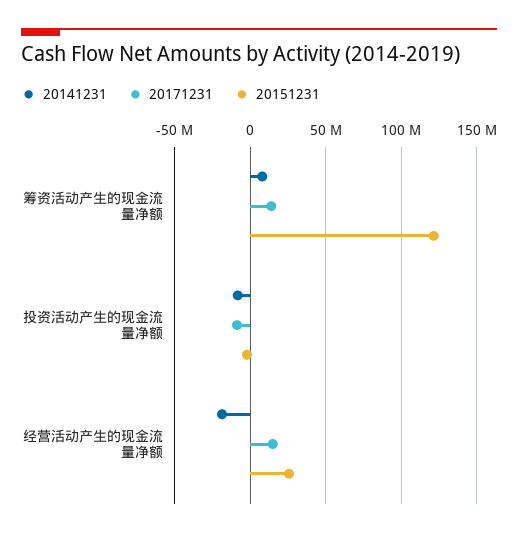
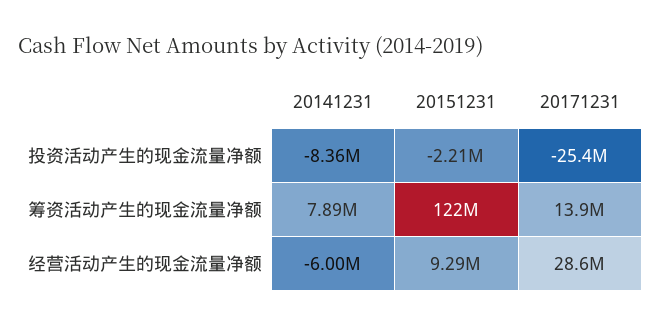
  {
    "20141231": {
      "筹资活动产生的现金流量净额": 7890000,
      "投资活动产生的现金流量净额": -8360000,
-     "经营活动产生的现金流量净额": -20000000
+     "经营活动产生的现金流量净额": -6000000
    },
    "20171231": {
      "筹资活动产生的现金流量净额": 13900000,
-     "投资活动产生的现金流量净额": -10000000,
+     "投资活动产生的现金流量净额": -25400000,
-     "经营活动产生的现金流量净额": 15000000
+     "经营活动产生的现金流量净额": 28600000
    },
    "20151231": {
      "筹资活动产生的现金流量净额": 122000000,
      "投资活动产生的现金流量净额": -2210000,
-     "经营活动产生的现金流量净额": 25000000
+     "经营活动产生的现金流量净额": 9290000
    }
  }

